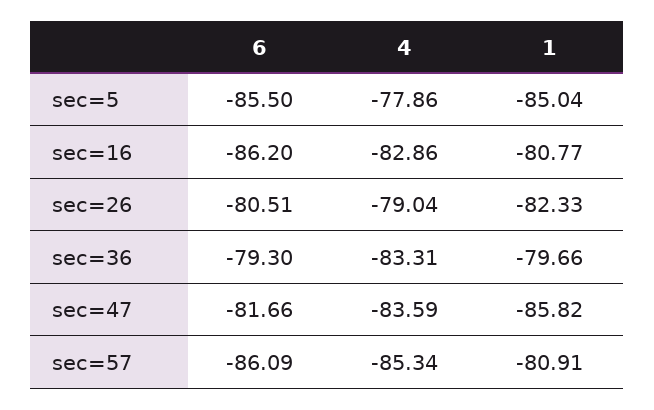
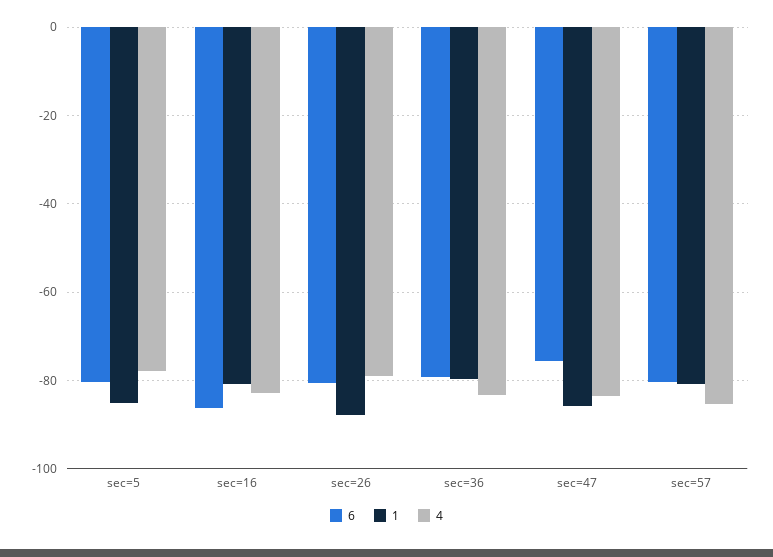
  {
    "6": {
-     "sec=5": -85.5,
+     "sec=5": -80,
      "sec=16": -86.2,
      "sec=26": -80.51,
      "sec=36": -79.3,
-     "sec=47": -81.66,
+     "sec=47": -76,
-     "sec=57": -86.09
+     "sec=57": -80
    },
    "4": {
      "sec=5": -77.86,
      "sec=16": -82.86,
      "sec=26": -79.04,
      "sec=36": -83.31,
      "sec=47": -83.59,
      "sec=57": -85.34
    },
    "1": {
      "sec=5": -85.04,
      "sec=16": -80.77,
-     "sec=26": -82.33,
+     "sec=26": -88,
      "sec=36": -79.66,
      "sec=47": -85.82,
      "sec=57": -80.91
    }
  }

